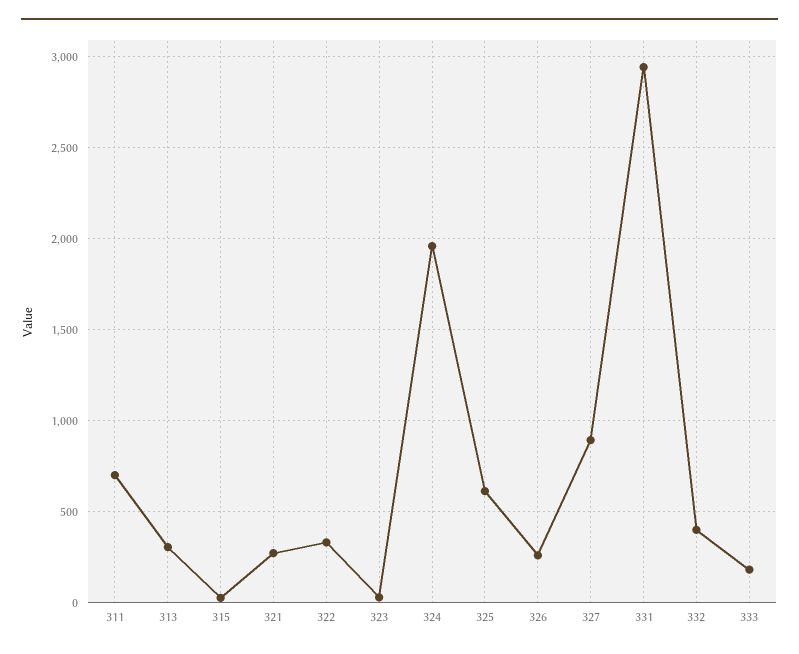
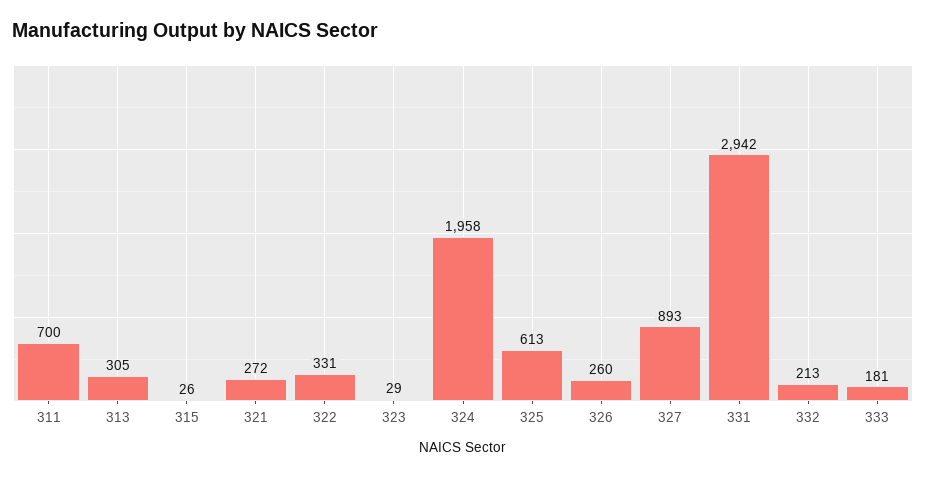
  {
    "311": 700,
    "313": 305,
    "315": 26,
    "321": 272,
    "322": 331,
    "323": 29,
    "324": 1958,
    "325": 613,
    "326": 260,
    "327": 893,
    "331": 2942,
-   "332": 400,
+   "332": 213,
    "333": 181
  }

